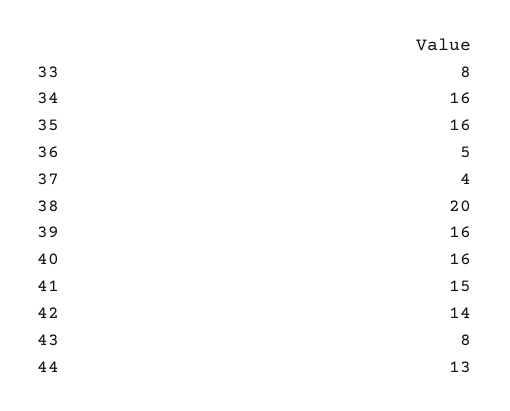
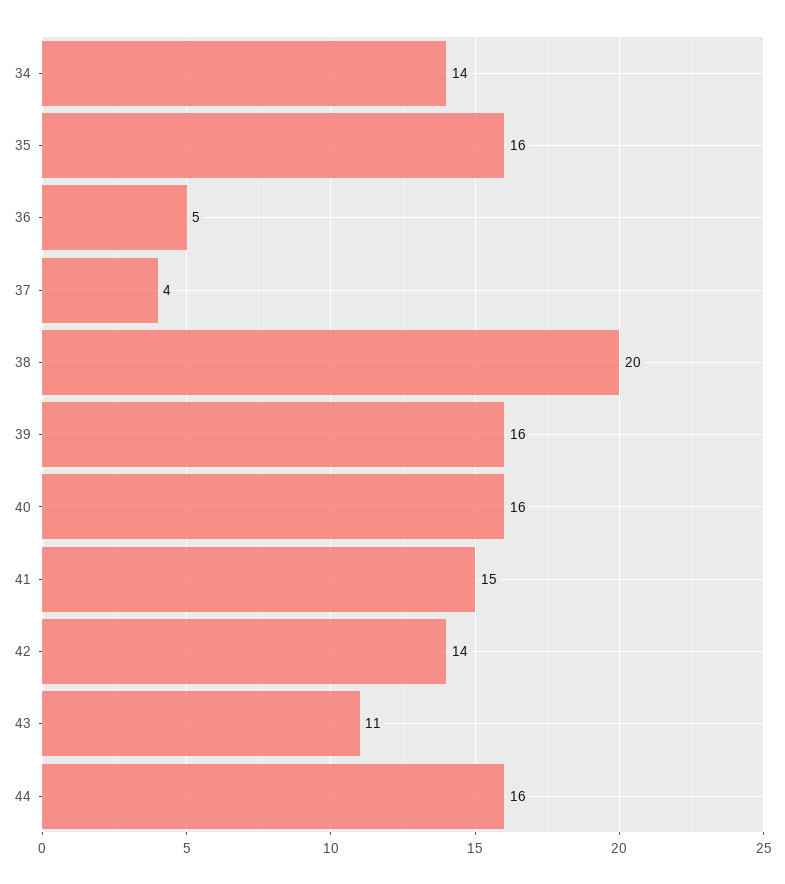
  {
-   "33": 8,
-   "34": 16,
+   "34": 14,
    "35": 16,
    "36": 5,
    "37": 4,
    "38": 20,
    "39": 16,
    "40": 16,
    "41": 15,
    "42": 14,
-   "43": 8,
+   "43": 11,
-   "44": 13
+   "44": 16
  }

